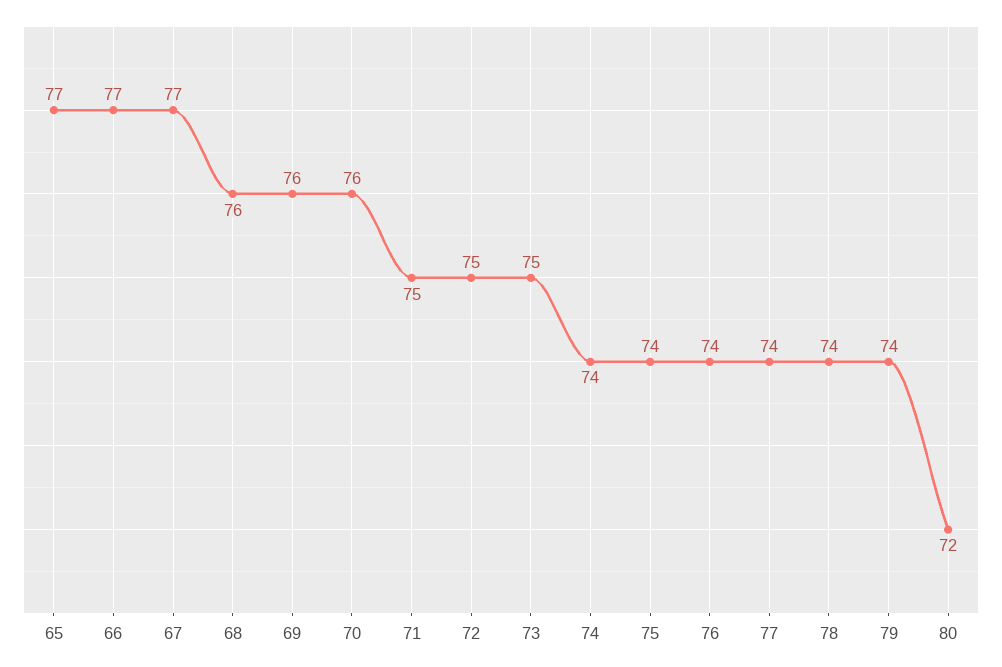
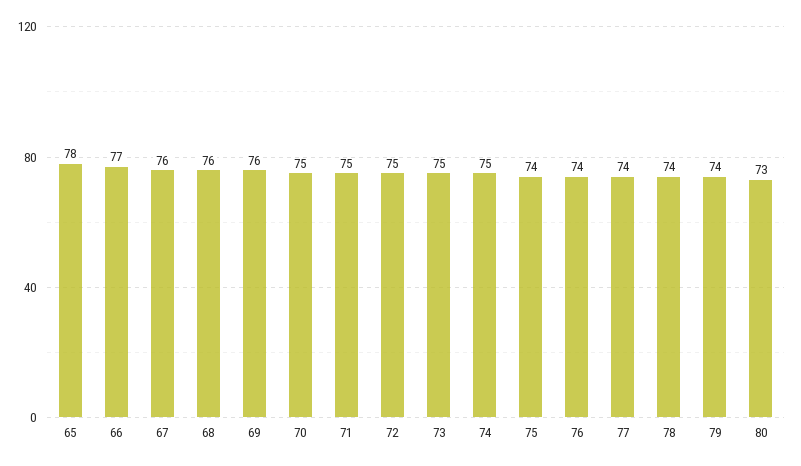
  {
-   "65": 77,
+   "65": 78,
    "66": 77,
-   "67": 77,
+   "67": 76,
    "68": 76,
    "69": 76,
-   "70": 76,
+   "70": 75,
    "71": 75,
    "72": 75,
    "73": 75,
-   "74": 74,
+   "74": 75,
    "75": 74,
    "76": 74,
    "77": 74,
    "78": 74,
    "79": 74,
-   "80": 72
+   "80": 73
  }

